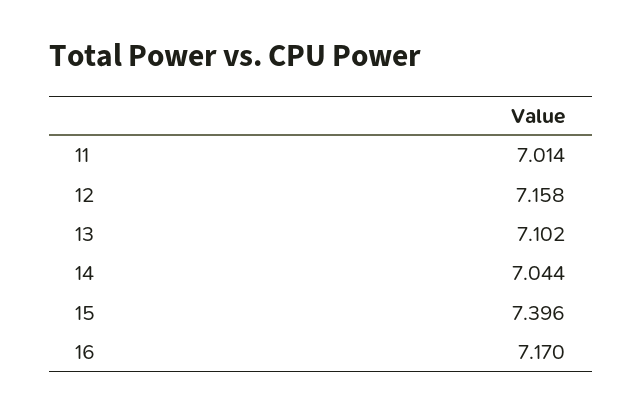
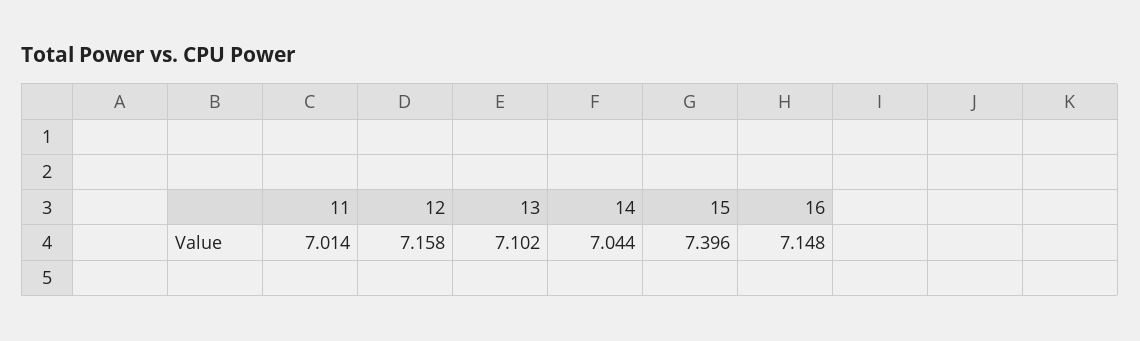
  {
    "11": 7.014,
    "12": 7.158,
    "13": 7.102,
    "14": 7.044,
    "15": 7.396,
-   "16": 7.17
+   "16": 7.148
  }

